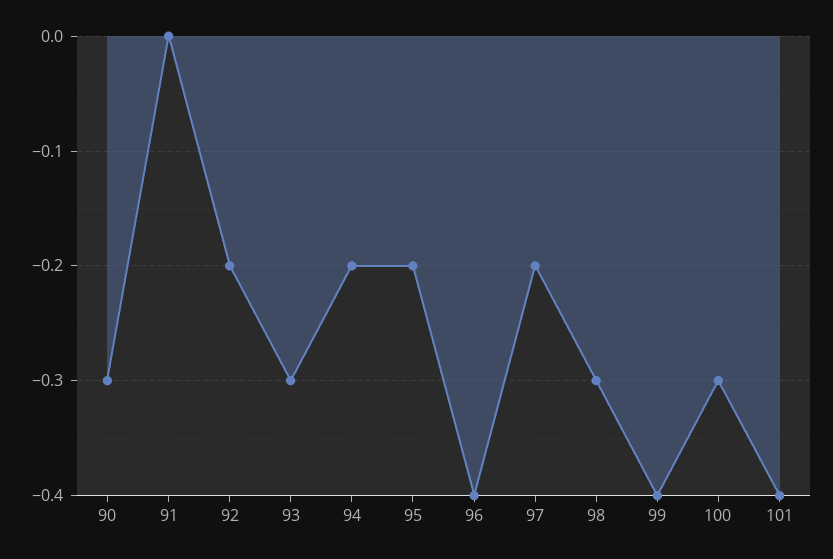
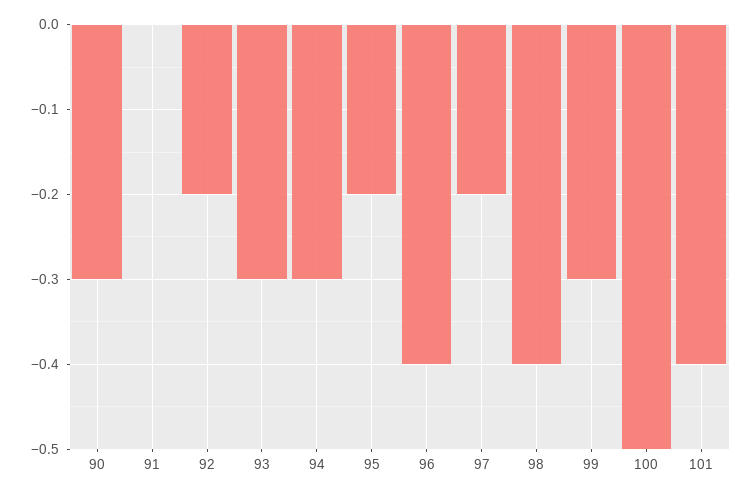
  {
    "90": -0.3,
    "91": 0,
    "92": -0.2,
    "93": -0.3,
-   "94": -0.2,
+   "94": -0.3,
    "95": -0.2,
    "96": -0.4,
    "97": -0.2,
-   "98": -0.3,
+   "98": -0.4,
-   "99": -0.4,
+   "99": -0.3,
-   "100": -0.3,
+   "100": -0.5,
    "101": -0.4
  }

